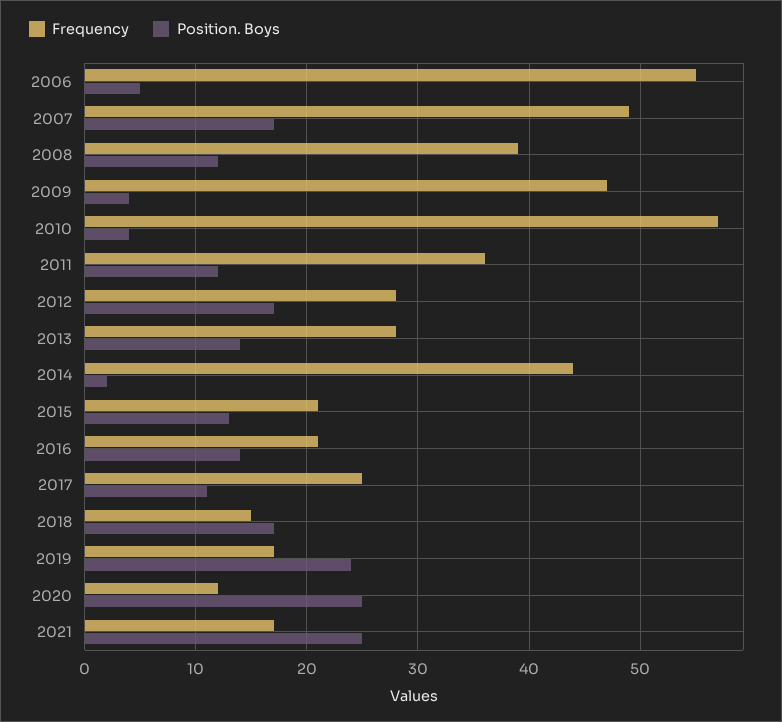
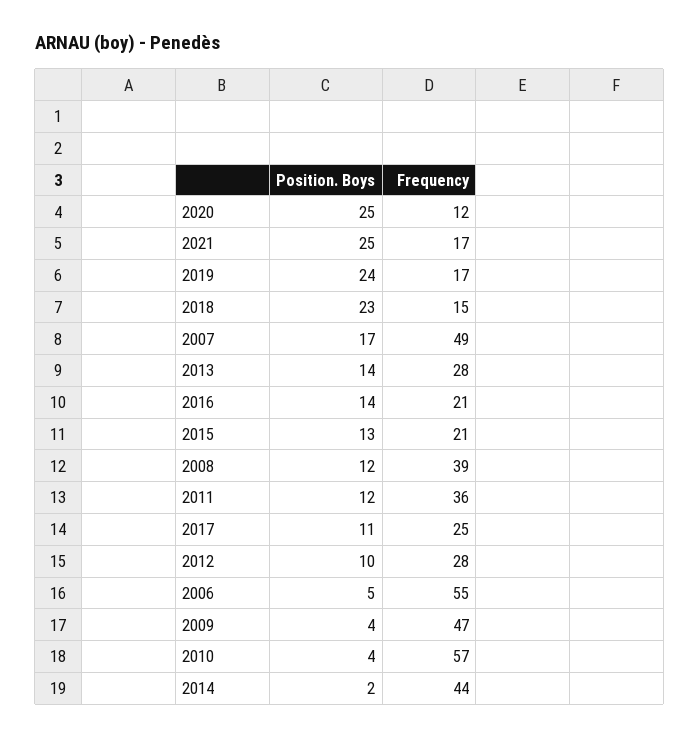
  {
    "Frequency": {
      "2006": 55,
      "2007": 49,
      "2008": 39,
      "2009": 47,
      "2010": 57,
      "2011": 36,
      "2012": 28,
      "2013": 28,
      "2014": 44,
      "2015": 21,
      "2016": 21,
      "2017": 25,
      "2018": 15,
      "2019": 17,
      "2020": 12,
      "2021": 17
    },
    "Position. Boys": {
      "2006": 5,
      "2007": 17,
      "2008": 12,
      "2009": 4,
      "2010": 4,
      "2011": 12,
-     "2012": 17,
+     "2012": 10,
      "2013": 14,
      "2014": 2,
      "2015": 13,
      "2016": 14,
      "2017": 11,
-     "2018": 17,
+     "2018": 23,
      "2019": 24,
      "2020": 25,
      "2021": 25
    }
  }

